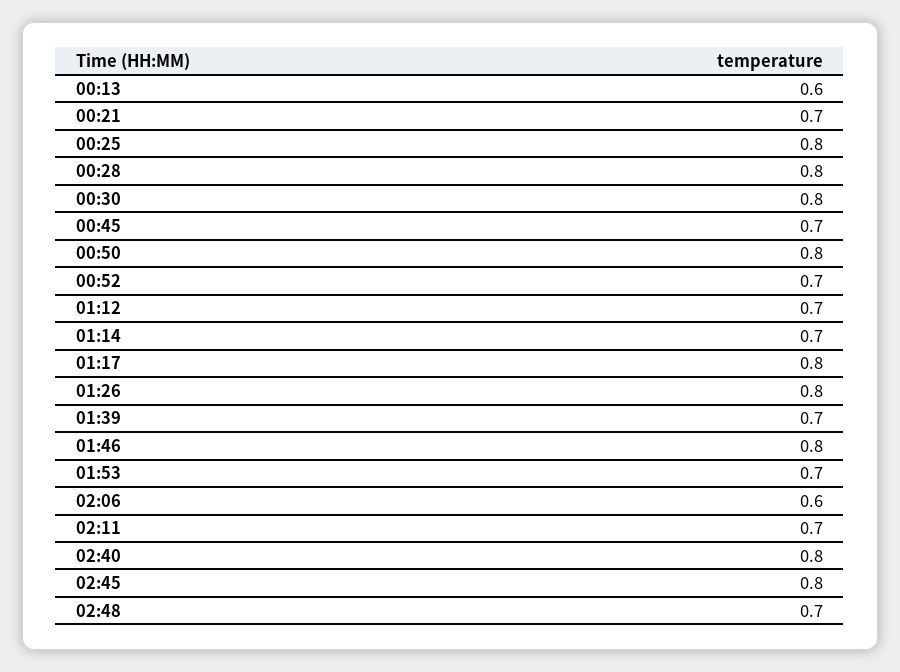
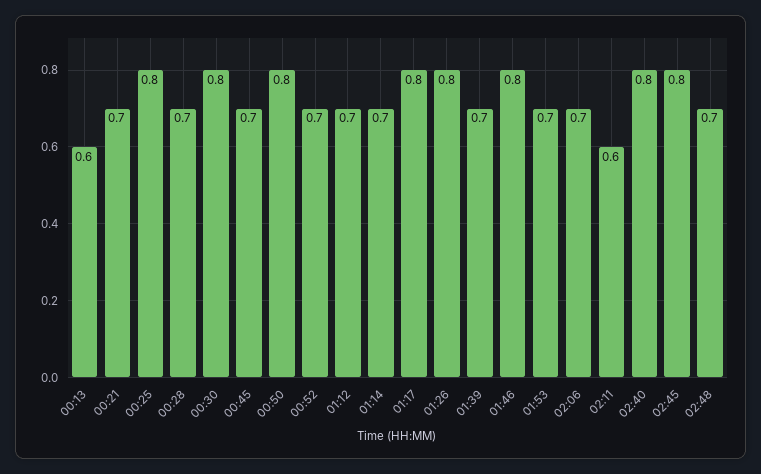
  {
    "00:13": 0.6,
    "00:21": 0.7,
    "00:25": 0.8,
-   "00:28": 0.8,
+   "00:28": 0.7,
    "00:30": 0.8,
    "00:45": 0.7,
    "00:50": 0.8,
    "00:52": 0.7,
    "01:12": 0.7,
    "01:14": 0.7,
    "01:17": 0.8,
    "01:26": 0.8,
    "01:39": 0.7,
    "01:46": 0.8,
    "01:53": 0.7,
-   "02:06": 0.6,
+   "02:06": 0.7,
-   "02:11": 0.7,
+   "02:11": 0.6,
    "02:40": 0.8,
    "02:45": 0.8,
    "02:48": 0.7
  }

